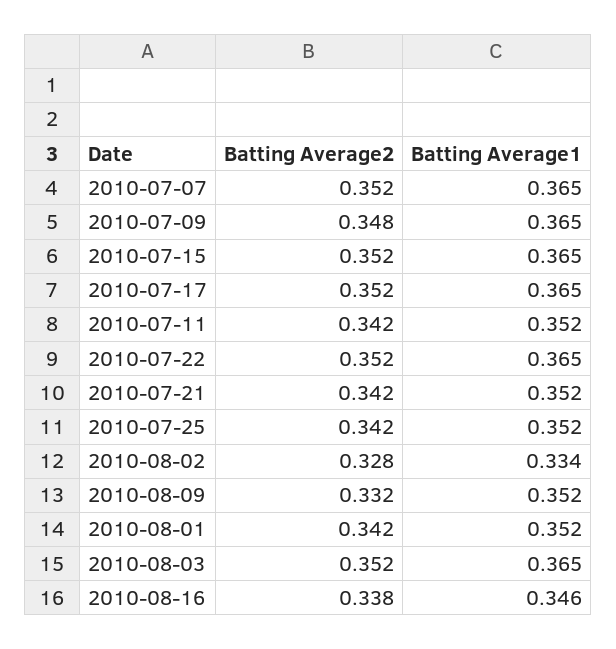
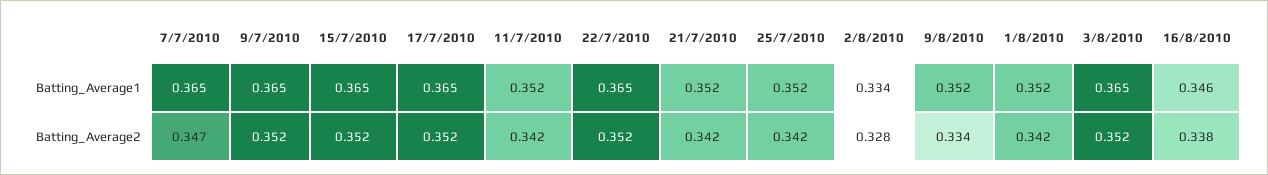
  {
    "Batting Average2": {
-     "2010-07-07": 0.352,
+     "2010-07-07": 0.347,
-     "2010-07-09": 0.348,
+     "2010-07-09": 0.352,
      "2010-07-15": 0.352,
      "2010-07-17": 0.352,
      "2010-07-11": 0.342,
      "2010-07-22": 0.352,
      "2010-07-21": 0.342,
      "2010-07-25": 0.342,
      "2010-08-02": 0.328,
-     "2010-08-09": 0.332,
+     "2010-08-09": 0.334,
      "2010-08-01": 0.342,
      "2010-08-03": 0.352,
      "2010-08-16": 0.338
    },
    "Batting Average1": {
      "2010-07-07": 0.365,
      "2010-07-09": 0.365,
      "2010-07-15": 0.365,
      "2010-07-17": 0.365,
      "2010-07-11": 0.352,
      "2010-07-22": 0.365,
      "2010-07-21": 0.352,
      "2010-07-25": 0.352,
      "2010-08-02": 0.334,
      "2010-08-09": 0.352,
      "2010-08-01": 0.352,
      "2010-08-03": 0.365,
      "2010-08-16": 0.346
    }
  }

